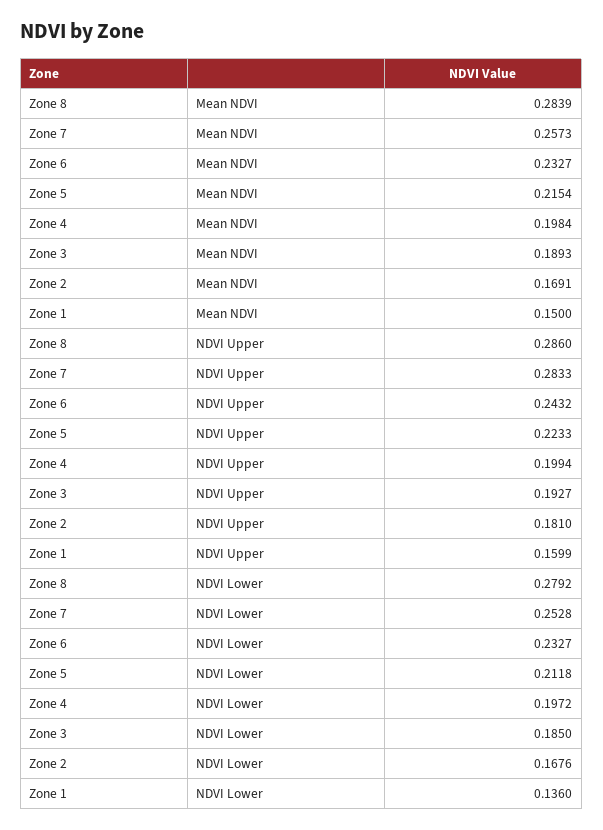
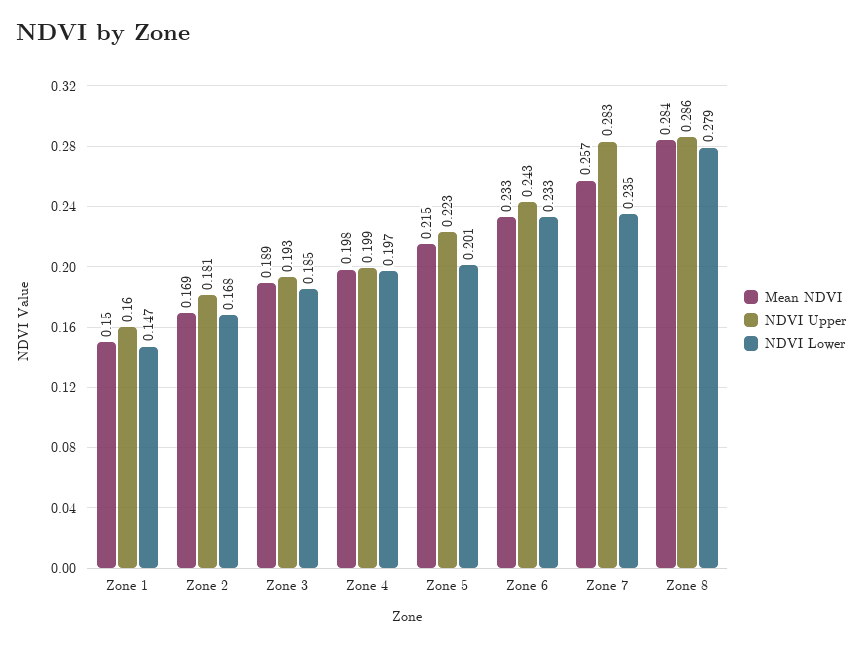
  {
    "Mean NDVI": {
      "Zone 8": 0.2839,
      "Zone 7": 0.2573,
      "Zone 6": 0.2327,
      "Zone 5": 0.2154,
      "Zone 4": 0.1984,
      "Zone 3": 0.1893,
      "Zone 2": 0.1691,
      "Zone 1": 0.15
    },
    "NDVI Upper": {
      "Zone 8": 0.286,
      "Zone 7": 0.2833,
      "Zone 6": 0.2432,
      "Zone 5": 0.2233,
      "Zone 4": 0.1994,
      "Zone 3": 0.1927,
      "Zone 2": 0.181,
      "Zone 1": 0.1599
    },
    "NDVI Lower": {
      "Zone 8": 0.2792,
-     "Zone 7": 0.2528,
+     "Zone 7": 0.235,
      "Zone 6": 0.2327,
-     "Zone 5": 0.2118,
+     "Zone 5": 0.201,
      "Zone 4": 0.1972,
      "Zone 3": 0.185,
      "Zone 2": 0.1676,
-     "Zone 1": 0.136
+     "Zone 1": 0.147
    }
  }

